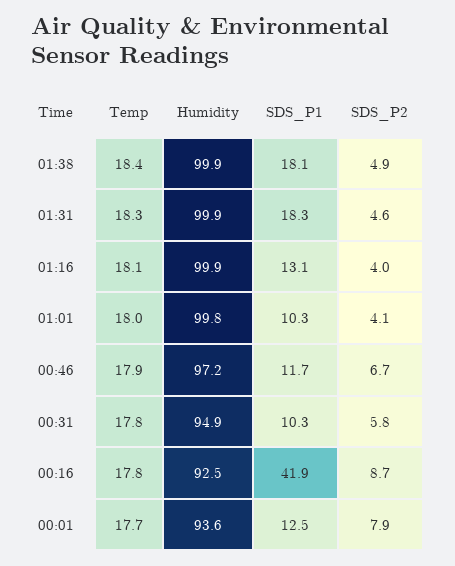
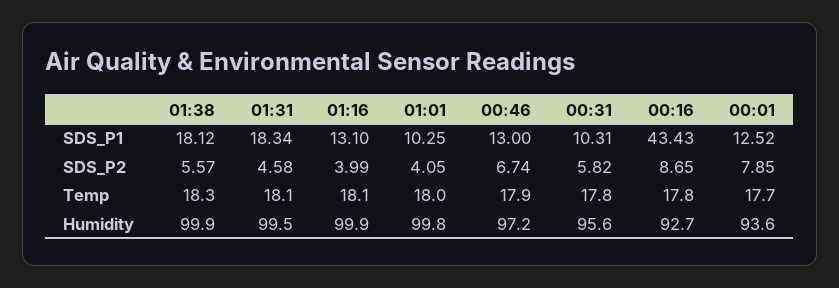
  {
    "Temp": {
-     "01:38": 18.4,
+     "01:38": 18.3,
-     "01:31": 18.3,
+     "01:31": 18.1,
      "01:16": 18.1,
      "01:01": 18,
      "00:46": 17.9,
      "00:31": 17.8,
      "00:16": 17.8,
      "00:01": 17.7
    },
    "Humidity": {
      "01:38": 99.9,
-     "01:31": 99.9,
+     "01:31": 99.5,
      "01:16": 99.9,
      "01:01": 99.8,
      "00:46": 97.2,
-     "00:31": 94.9,
+     "00:31": 95.6,
-     "00:16": 92.5,
+     "00:16": 92.7,
      "00:01": 93.6
    },
    "SDS_P1": {
      "01:38": 18.12,
      "01:31": 18.34,
      "01:16": 13.1,
      "01:01": 10.25,
-     "00:46": 11.7,
+     "00:46": 13,
      "00:31": 10.31,
-     "00:16": 41.9,
+     "00:16": 43.43,
      "00:01": 12.52
    },
    "SDS_P2": {
-     "01:38": 4.9,
+     "01:38": 5.57,
      "01:31": 4.58,
      "01:16": 3.99,
      "01:01": 4.05,
      "00:46": 6.74,
      "00:31": 5.82,
      "00:16": 8.65,
      "00:01": 7.85
    }
  }

